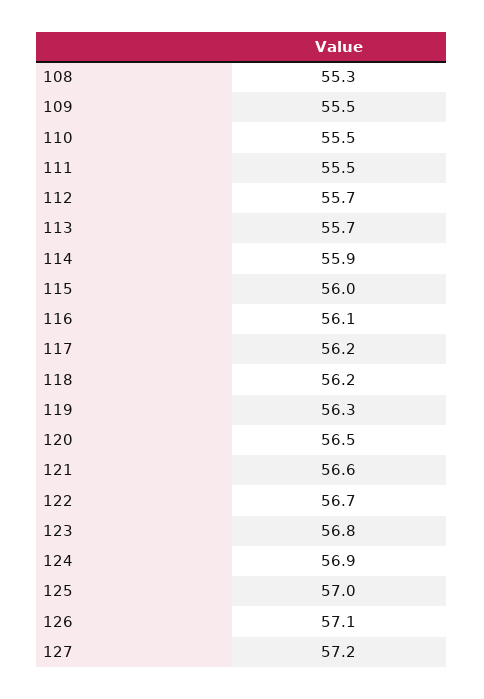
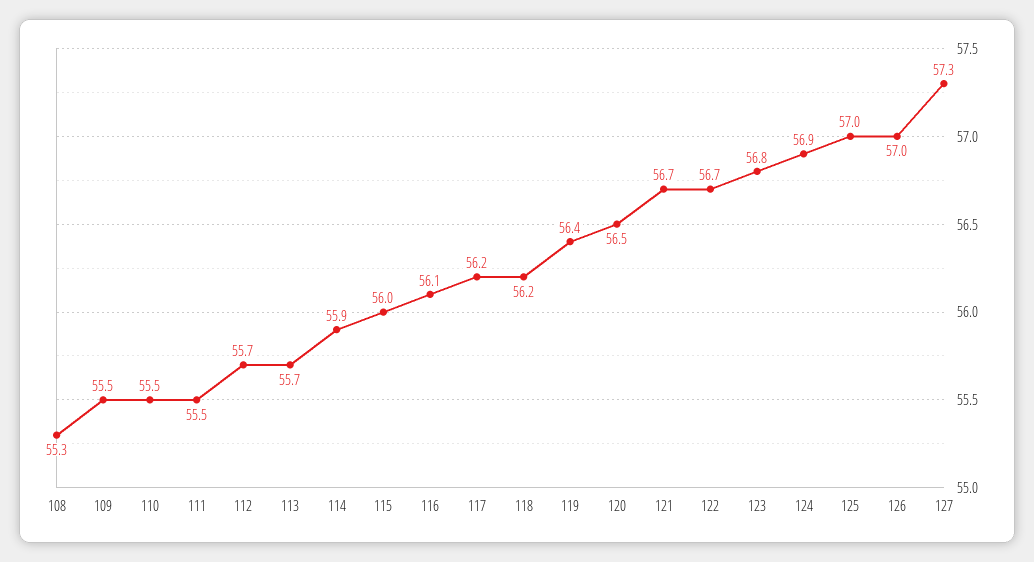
  {
    "108": 55.3,
    "109": 55.5,
    "110": 55.5,
    "111": 55.5,
    "112": 55.7,
    "113": 55.7,
    "114": 55.9,
    "115": 56,
    "116": 56.1,
    "117": 56.2,
    "118": 56.2,
-   "119": 56.3,
+   "119": 56.4,
    "120": 56.5,
-   "121": 56.6,
+   "121": 56.7,
    "122": 56.7,
    "123": 56.8,
    "124": 56.9,
    "125": 57,
-   "126": 57.1,
+   "126": 57,
-   "127": 57.2
+   "127": 57.3
  }

